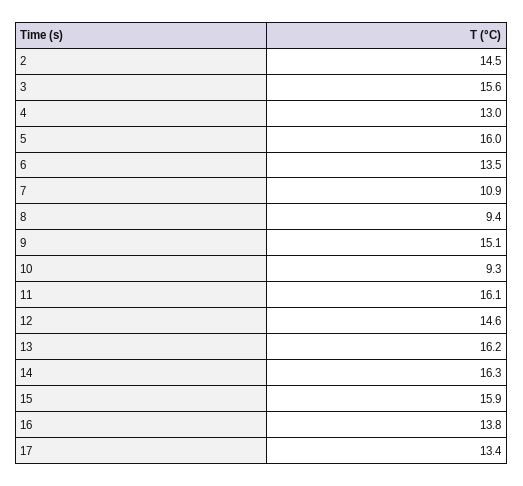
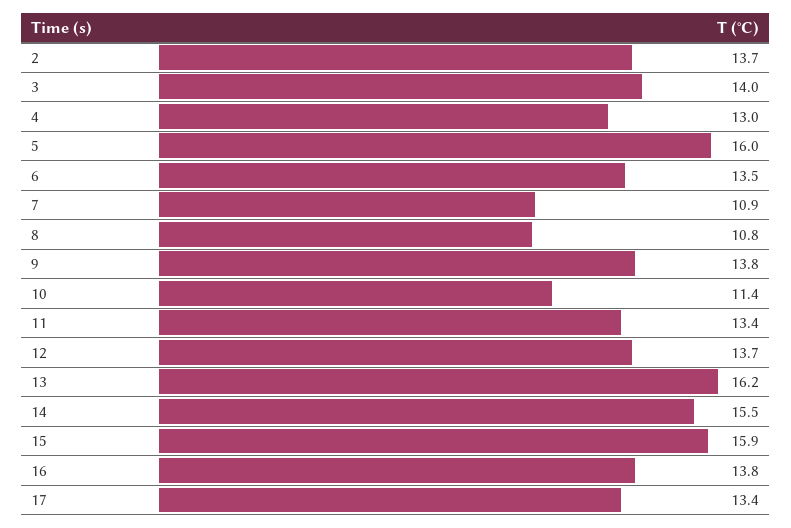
  {
-   "2": 14.5,
+   "2": 13.7,
-   "3": 15.6,
+   "3": 14,
    "4": 13,
    "5": 16,
    "6": 13.5,
    "7": 10.9,
-   "8": 9.4,
+   "8": 10.8,
-   "9": 15.1,
+   "9": 13.8,
-   "10": 9.3,
+   "10": 11.4,
-   "11": 16.1,
+   "11": 13.4,
-   "12": 14.6,
+   "12": 13.7,
    "13": 16.2,
-   "14": 16.3,
+   "14": 15.5,
    "15": 15.9,
    "16": 13.8,
    "17": 13.4
  }

